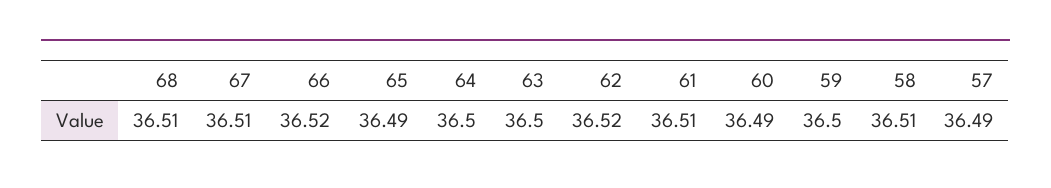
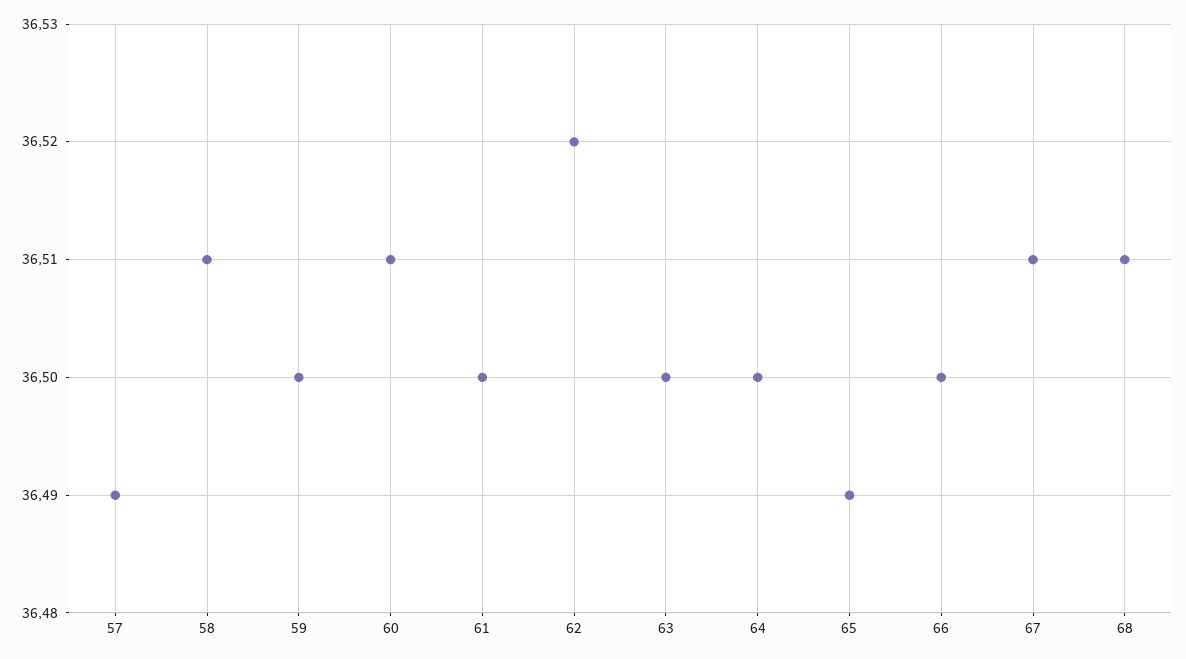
  {
    "68": 36.51,
    "67": 36.51,
-   "66": 36.52,
+   "66": 36.5,
    "65": 36.49,
    "64": 36.5,
    "63": 36.5,
    "62": 36.52,
-   "61": 36.51,
+   "61": 36.5,
-   "60": 36.49,
+   "60": 36.51,
    "59": 36.5,
    "58": 36.51,
    "57": 36.49
  }

